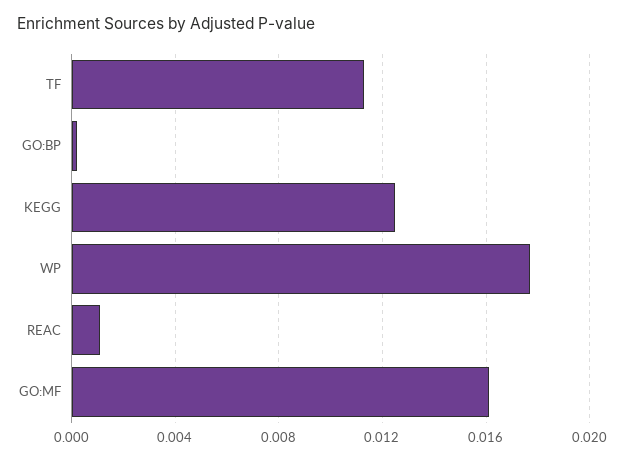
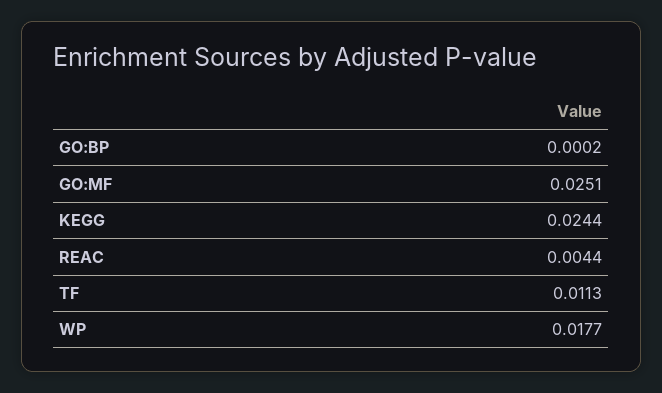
  {
    "TF": 0.0113,
    "GO:BP": 0.0002,
-   "KEGG": 0.0125,
+   "KEGG": 0.0244,
    "WP": 0.0177,
-   "REAC": 0.001,
+   "REAC": 0.0044,
-   "GO:MF": 0.016
+   "GO:MF": 0.0251
  }

